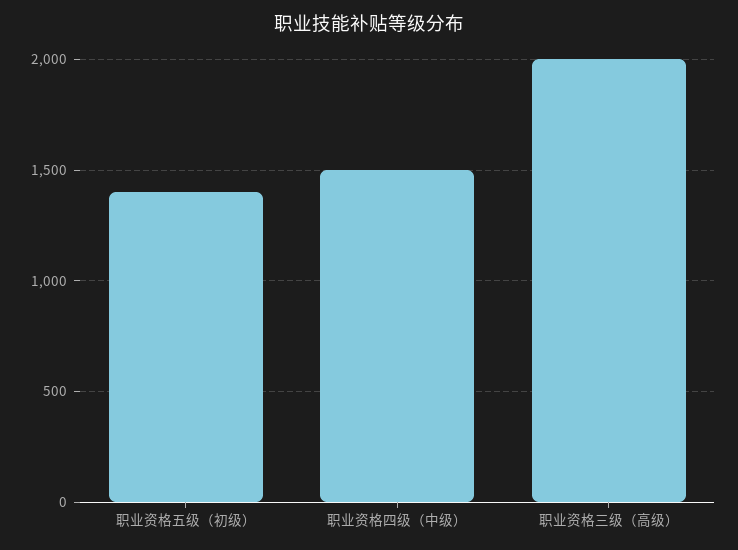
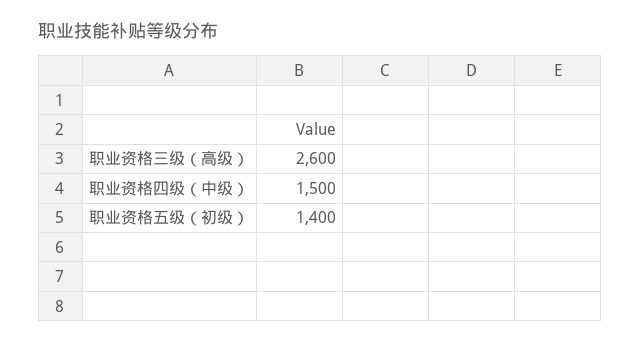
  {
    "职业资格五级（初级）": 1400,
    "职业资格四级（中级）": 1500,
-   "职业资格三级（高级）": 2000
+   "职业资格三级（高级）": 2600
  }

